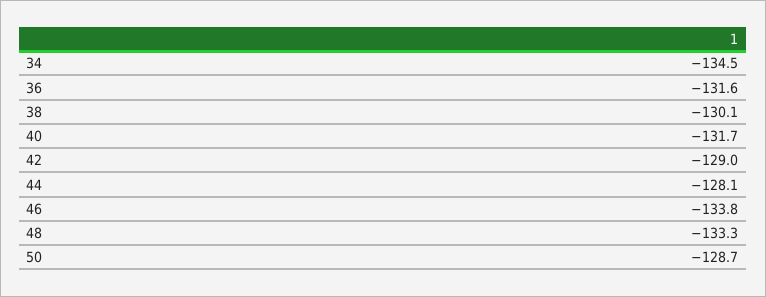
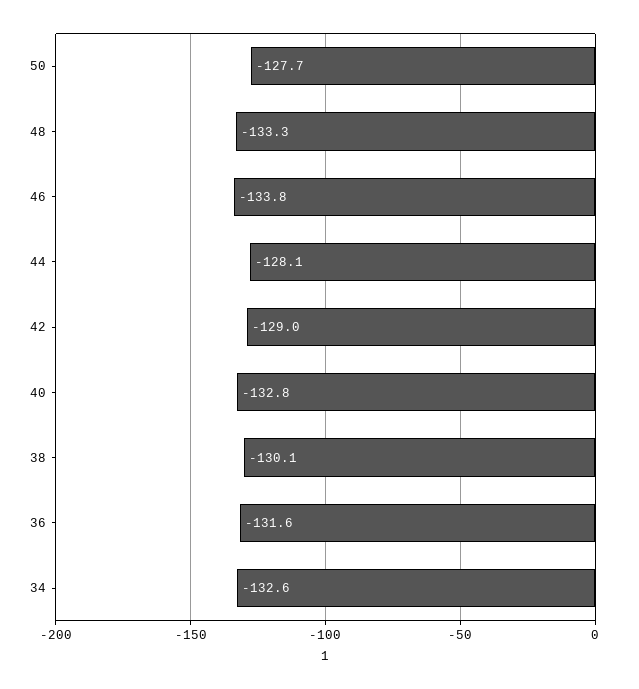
  {
-   "34": -134.5,
+   "34": -132.6,
    "36": -131.6,
    "38": -130.1,
-   "40": -131.7,
+   "40": -132.8,
    "42": -129,
    "44": -128.1,
    "46": -133.8,
    "48": -133.3,
-   "50": -128.7
+   "50": -127.7
  }

